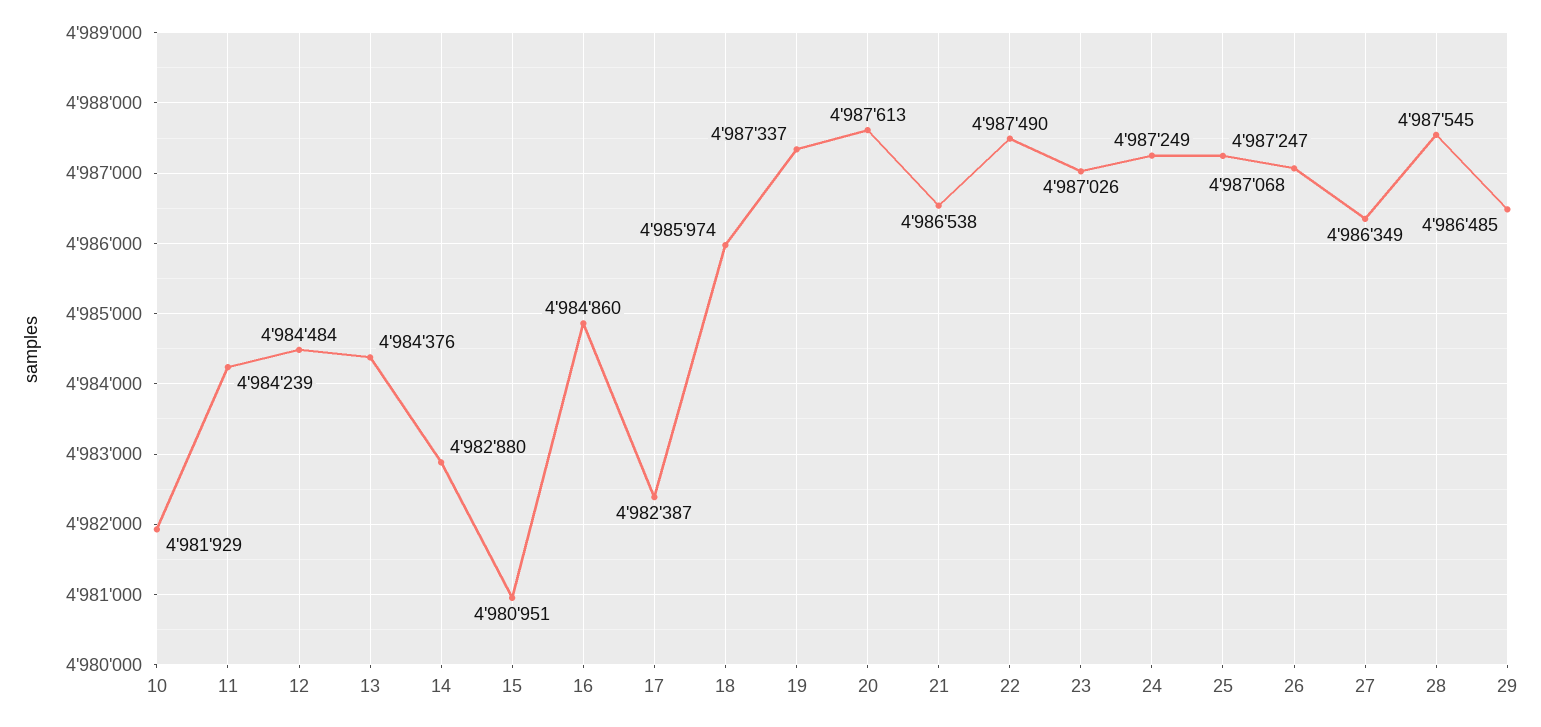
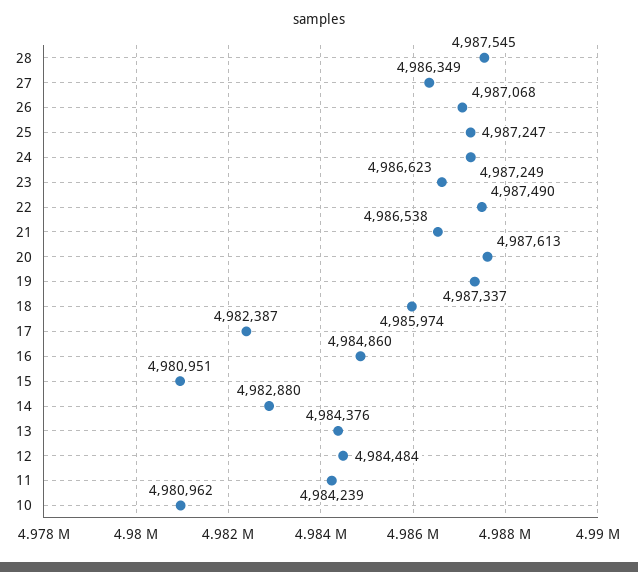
  {
-   "10": 4981929,
+   "10": 4980962,
    "11": 4984239,
    "12": 4984484,
    "13": 4984376,
    "14": 4982880,
    "15": 4980951,
    "16": 4984860,
    "17": 4982387,
    "18": 4985974,
    "19": 4987337,
    "20": 4987613,
    "21": 4986538,
    "22": 4987490,
-   "23": 4987026,
+   "23": 4986623,
    "24": 4987249,
    "25": 4987247,
    "26": 4987068,
    "27": 4986349,
-   "28": 4987545,
+   "28": 4987545
-   "29": 4986485
  }

